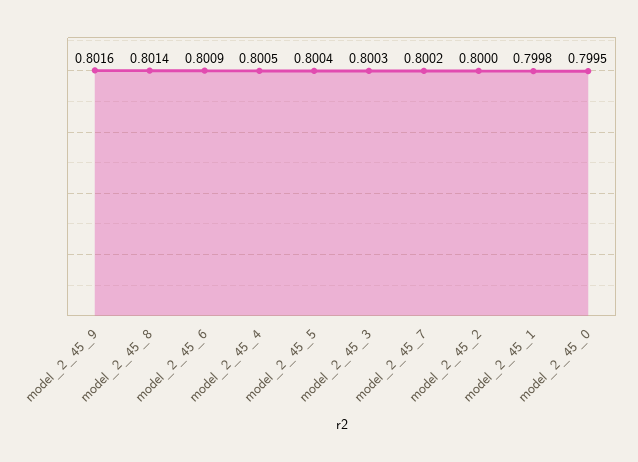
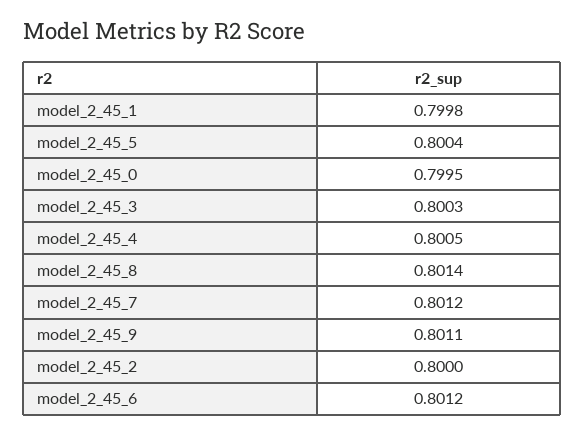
  {
-   "model_2_45_9": 0.8016,
+   "model_2_45_9": 0.8011,
    "model_2_45_8": 0.8014,
-   "model_2_45_6": 0.8009,
+   "model_2_45_6": 0.8012,
    "model_2_45_4": 0.8005,
    "model_2_45_5": 0.8004,
    "model_2_45_3": 0.8003,
-   "model_2_45_7": 0.8002,
+   "model_2_45_7": 0.8012,
    "model_2_45_2": 0.8,
    "model_2_45_1": 0.7998,
    "model_2_45_0": 0.7995
  }

